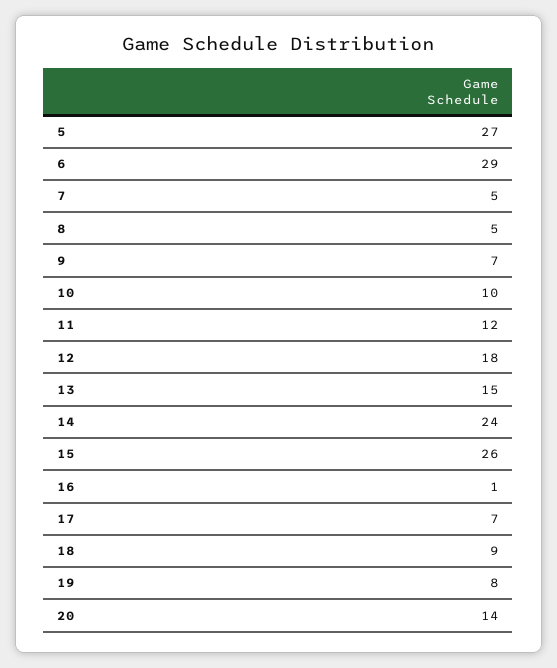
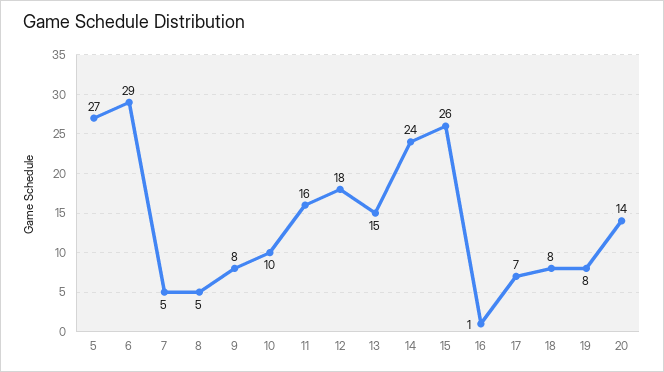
  {
    "5": 27,
    "6": 29,
    "7": 5,
    "8": 5,
-   "9": 7,
+   "9": 8,
    "10": 10,
-   "11": 12,
+   "11": 16,
    "12": 18,
    "13": 15,
    "14": 24,
    "15": 26,
    "16": 1,
    "17": 7,
-   "18": 9,
+   "18": 8,
    "19": 8,
    "20": 14
  }

